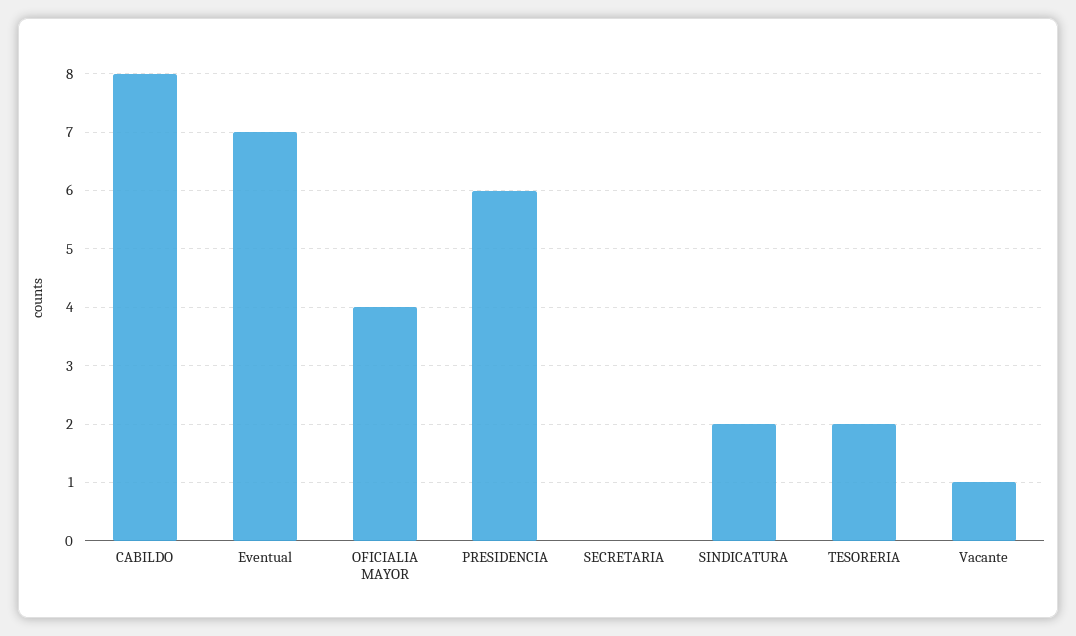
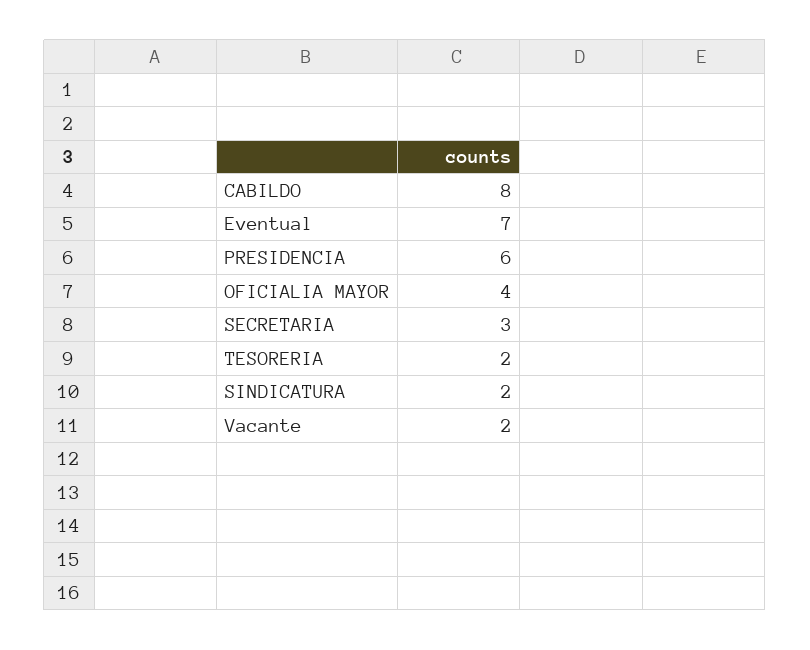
  {
    "CABILDO": 8,
    "Eventual": 7,
    "OFICIALIA MAYOR": 4,
    "PRESIDENCIA": 6,
-   "SECRETARIA": 0,
+   "SECRETARIA": 3,
    "SINDICATURA": 2,
    "TESORERIA": 2,
-   "Vacante": 1
+   "Vacante": 2
  }

